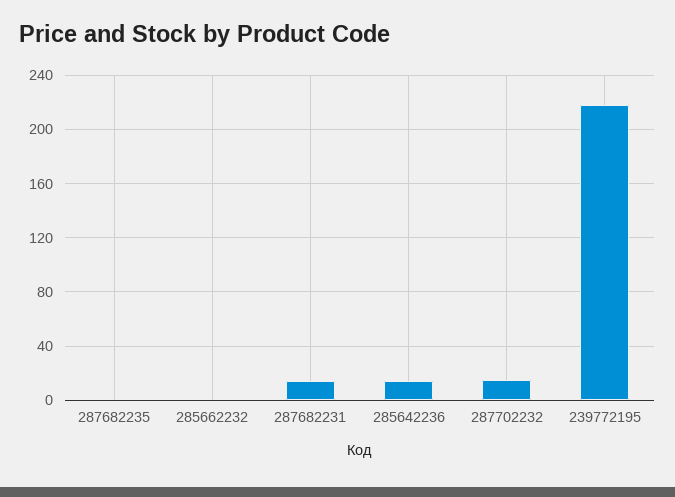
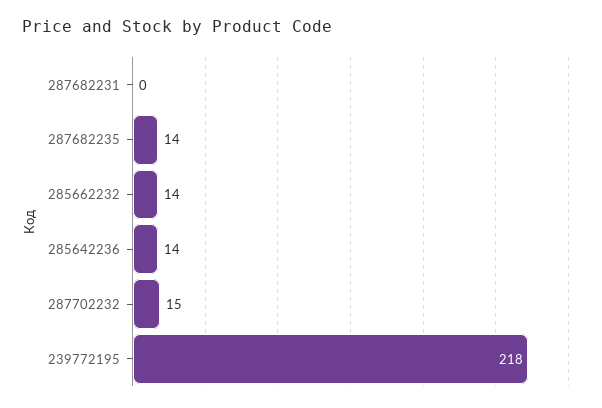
  {
-   "287682235": 0,
+   "287682235": 14,
-   "285662232": 0,
+   "285662232": 14,
-   "287682231": 15,
+   "287682231": 0,
    "285642236": 14,
    "287702232": 15,
    "239772195": 218
  }

